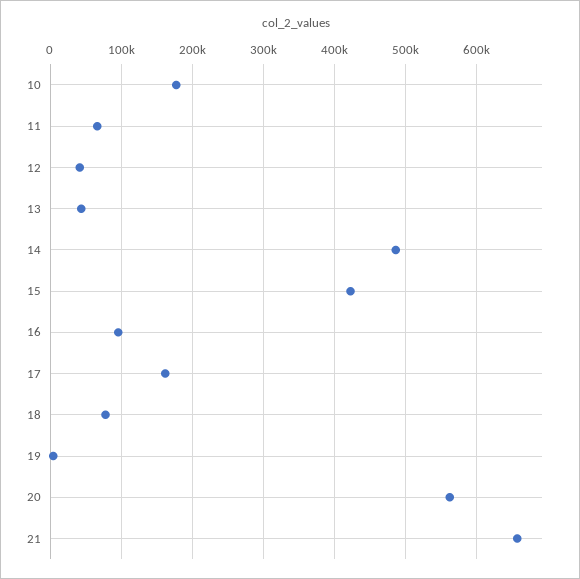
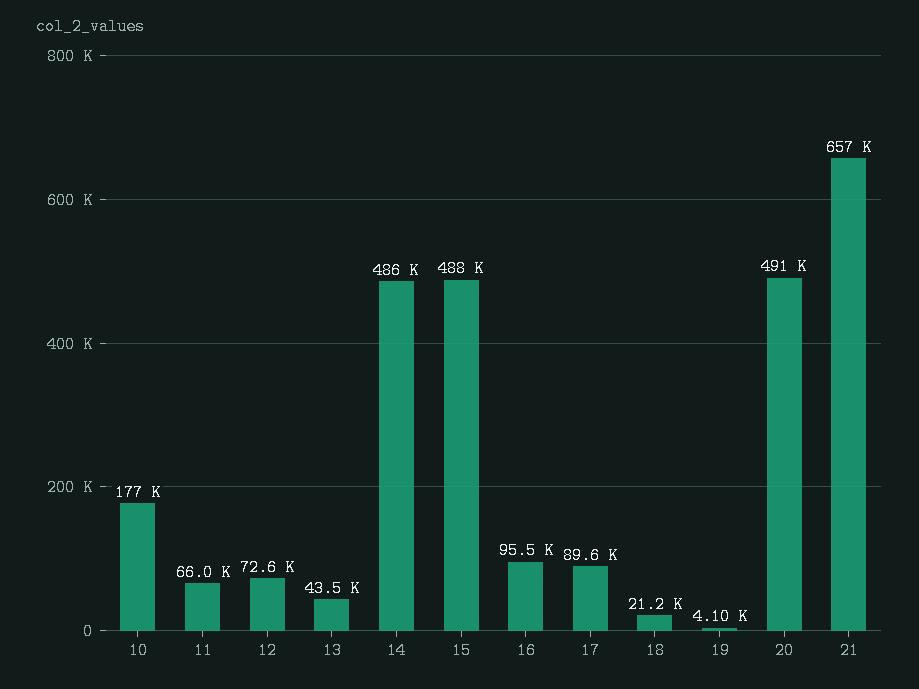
  {
    "10": 177000,
    "11": 66000,
-   "12": 40000,
+   "12": 72600,
    "13": 43500,
    "14": 486000,
-   "15": 420000,
+   "15": 488000,
    "16": 95500,
-   "17": 160000,
+   "17": 89600,
-   "18": 80000,
+   "18": 21200,
    "19": 4100,
-   "20": 560000,
+   "20": 491000,
    "21": 657000
  }

